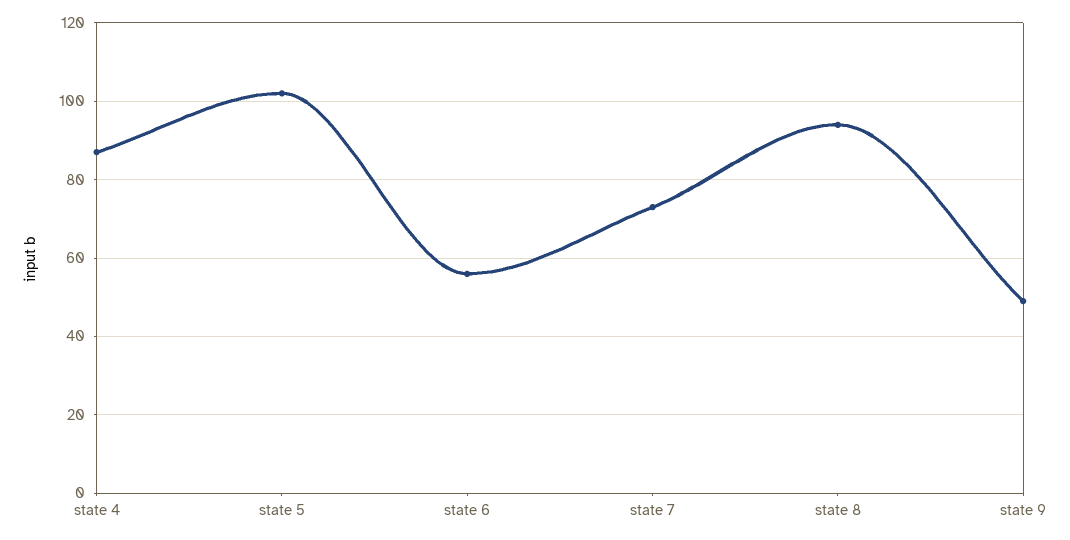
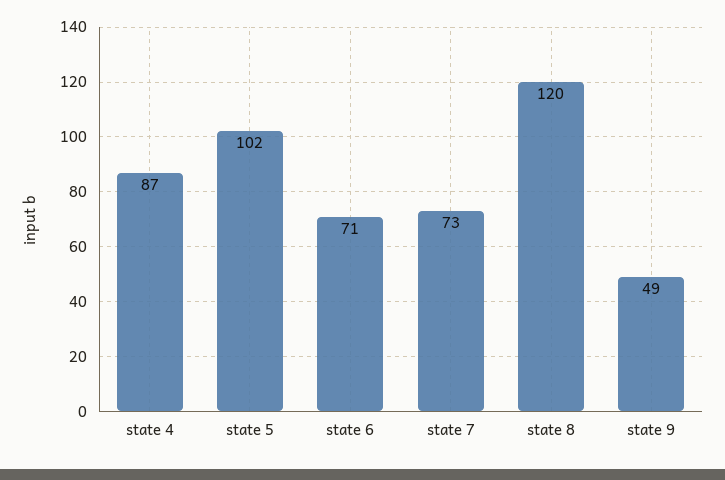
  {
    "state 4": 87,
    "state 5": 102,
-   "state 6": 55,
+   "state 6": 71,
    "state 7": 73,
-   "state 8": 95,
+   "state 8": 120,
    "state 9": 49
  }

